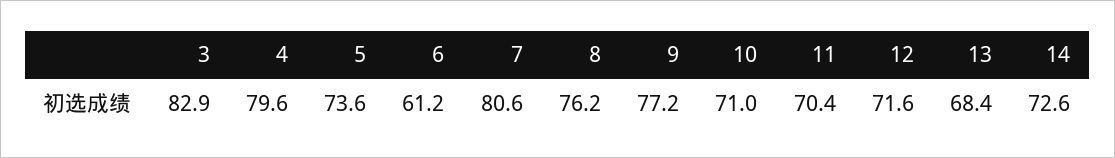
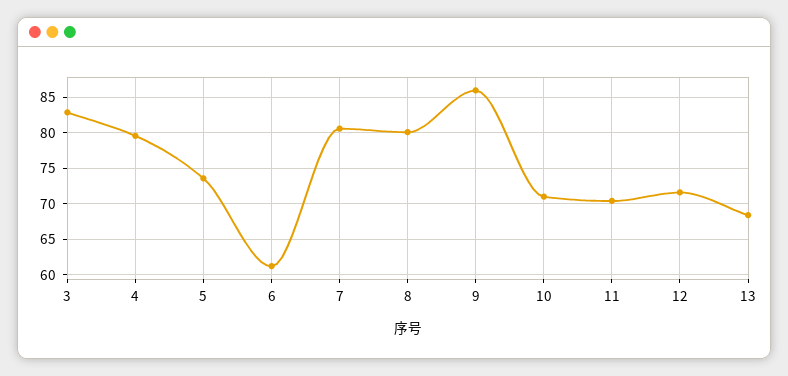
  {
    "3": 82.9,
    "4": 79.6,
    "5": 73.6,
    "6": 61.2,
    "7": 80.6,
-   "8": 76.2,
+   "8": 80,
-   "9": 77.2,
+   "9": 86,
    "10": 71,
    "11": 70.4,
    "12": 71.6,
-   "13": 68.4,
+   "13": 68.4
-   "14": 72.6
  }

